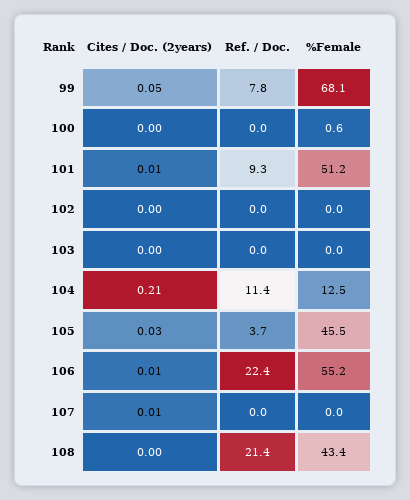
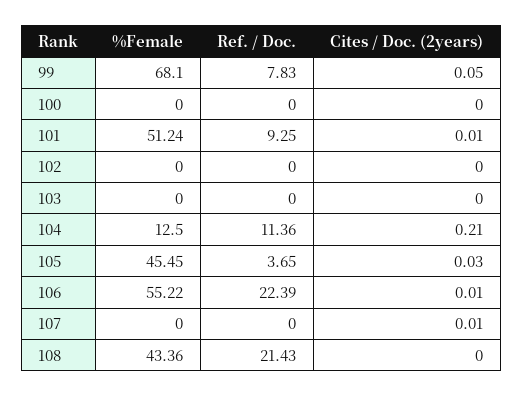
  {
    "Cites / Doc. (2years)": {
      "99": 0.05,
      "100": 0,
      "101": 0.01,
      "102": 0,
      "103": 0,
      "104": 0.21,
      "105": 0.03,
      "106": 0.01,
      "107": 0.01,
      "108": 0
    },
    "Ref. / Doc.": {
      "99": 7.83,
      "100": 0,
      "101": 9.25,
      "102": 0,
      "103": 0,
      "104": 11.36,
      "105": 3.65,
      "106": 22.39,
      "107": 0,
      "108": 21.43
    },
    "%Female": {
      "99": 68.1,
-     "100": 0.6,
+     "100": 0,
      "101": 51.24,
      "102": 0,
      "103": 0,
      "104": 12.5,
      "105": 45.45,
      "106": 55.22,
      "107": 0,
      "108": 43.36
    }
  }

